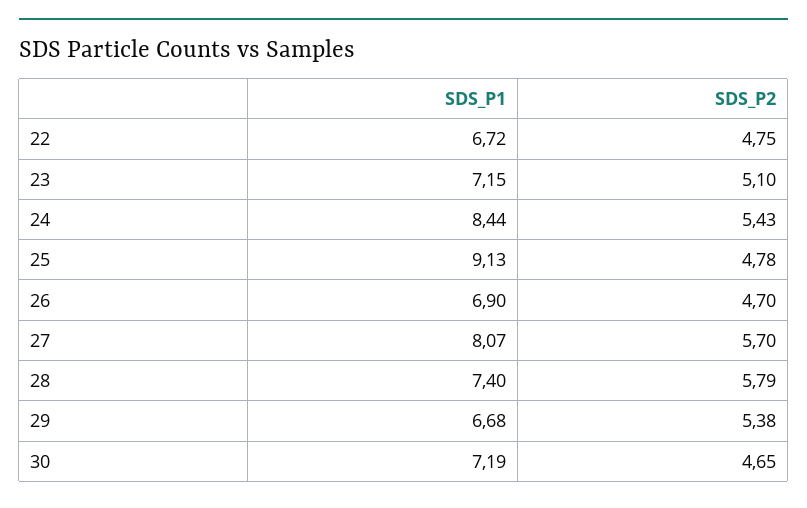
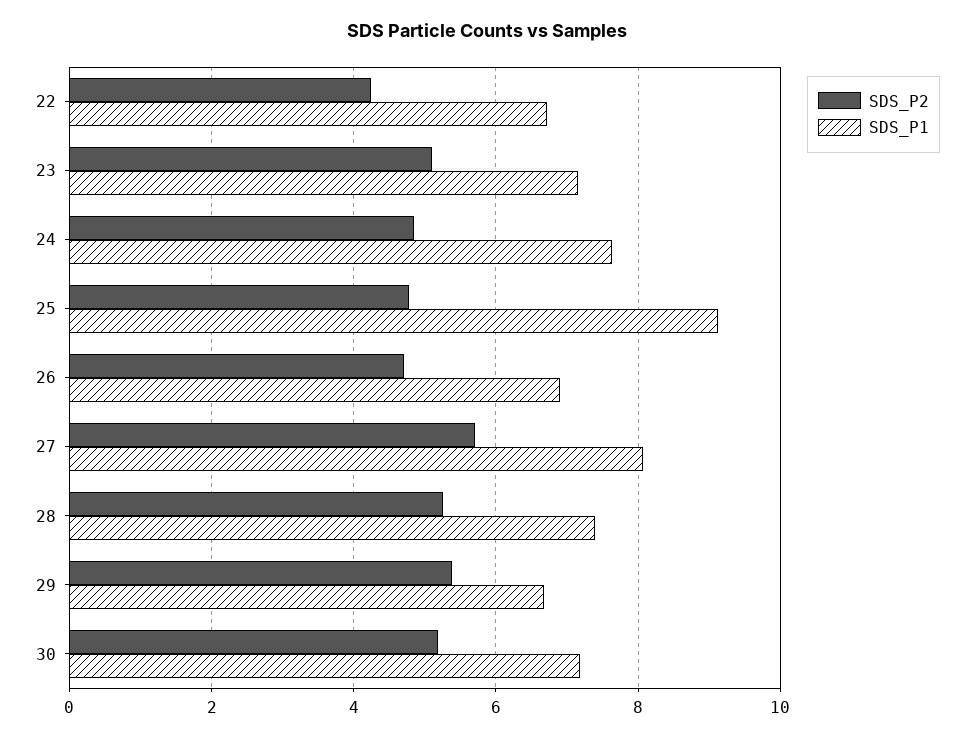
  {
    "SDS_P1": {
      "22": 6.72,
      "23": 7.15,
-     "24": 8.44,
+     "24": 7.6,
      "25": 9.13,
      "26": 6.9,
      "27": 8.07,
      "28": 7.4,
      "29": 6.68,
      "30": 7.19
    },
    "SDS_P2": {
-     "22": 4.75,
+     "22": 4.2,
      "23": 5.1,
-     "24": 5.43,
+     "24": 4.8,
      "25": 4.78,
      "26": 4.7,
      "27": 5.7,
-     "28": 5.79,
+     "28": 5.2,
      "29": 5.38,
-     "30": 4.65
+     "30": 5.2
    }
  }

